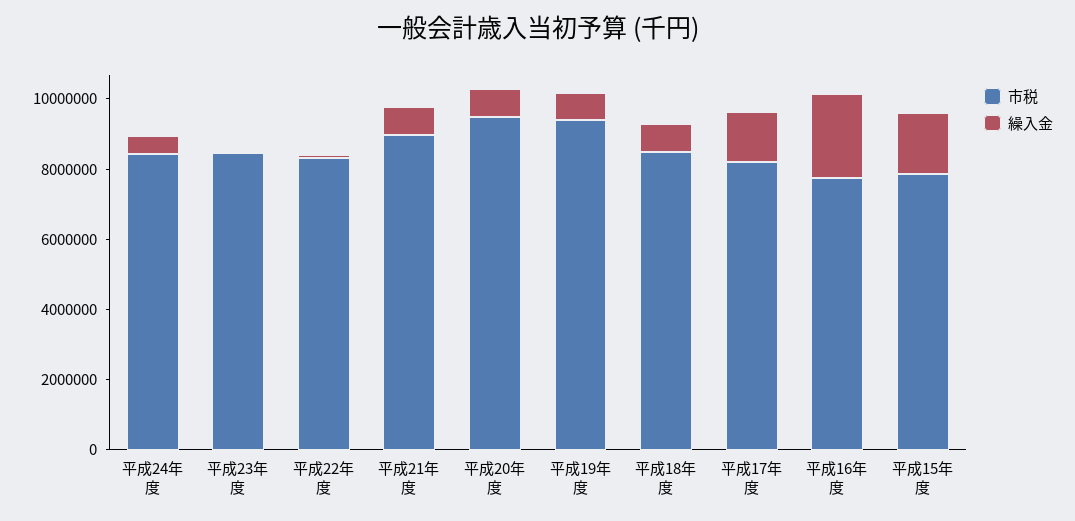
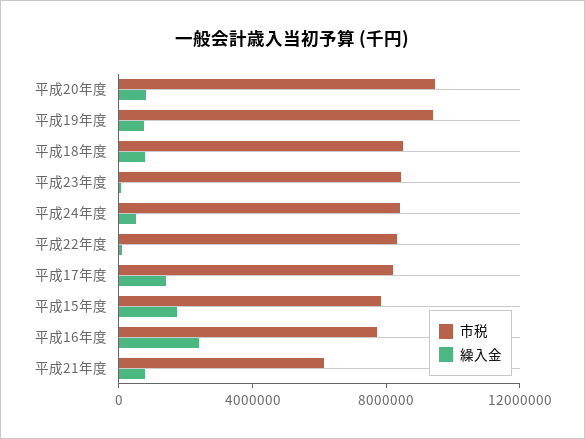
  {
    "市税": {
      "平成24年度": 8500000,
      "平成23年度": 8500000,
      "平成22年度": 8500000,
-     "平成21年度": 9000000,
+     "平成21年度": 6000000,
      "平成20年度": 9500000,
      "平成19年度": 9500000,
      "平成18年度": 8500000,
      "平成17年度": 8000000,
      "平成16年度": 7500000,
      "平成15年度": 8000000
    },
    "繰入金": {
      "平成24年度": 500000,
      "平成23年度": 0,
      "平成22年度": 0,
      "平成21年度": 1000000,
      "平成20年度": 1000000,
      "平成19年度": 1000000,
      "平成18年度": 1000000,
      "平成17年度": 1500000,
      "平成16年度": 2500000,
      "平成15年度": 1500000
    }
  }

